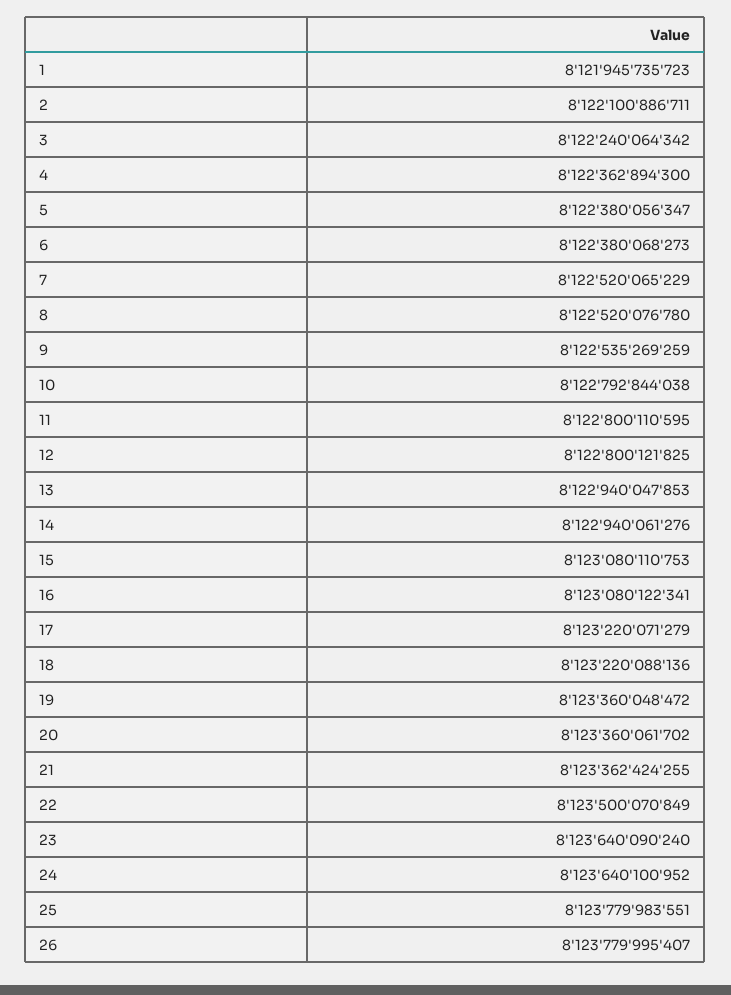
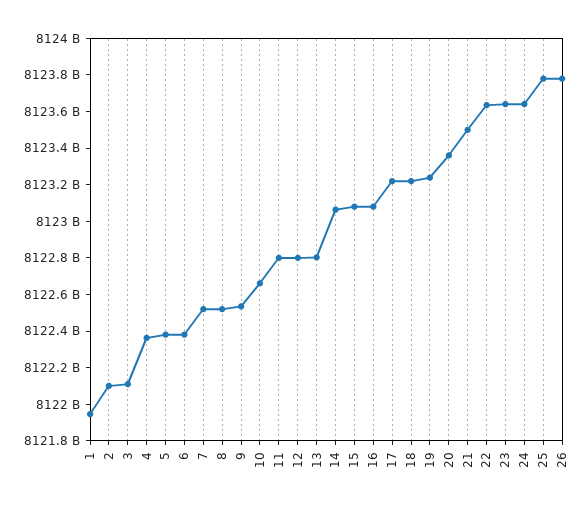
  {
    "1": 8121945735723,
    "2": 8122100886711,
-   "3": 8122240064342,
+   "3": 8122100000000,
    "4": 8122362894300,
    "5": 8122380056347,
    "6": 8122380068273,
    "7": 8122520065229,
    "8": 8122520076780,
    "9": 8122535269259,
-   "10": 8122792844038,
+   "10": 8122650000000,
    "11": 8122800110595,
    "12": 8122800121825,
-   "13": 8122940047853,
+   "13": 8122800000000,
-   "14": 8122940061276,
+   "14": 8123050000000,
    "15": 8123080110753,
    "16": 8123080122341,
    "17": 8123220071279,
    "18": 8123220088136,
-   "19": 8123360048472,
+   "19": 8123250000000,
    "20": 8123360061702,
-   "21": 8123362424255,
+   "21": 8123500000000,
-   "22": 8123500070849,
+   "22": 8123650000000,
    "23": 8123640090240,
    "24": 8123640100952,
    "25": 8123779983551,
    "26": 8123779995407
  }

